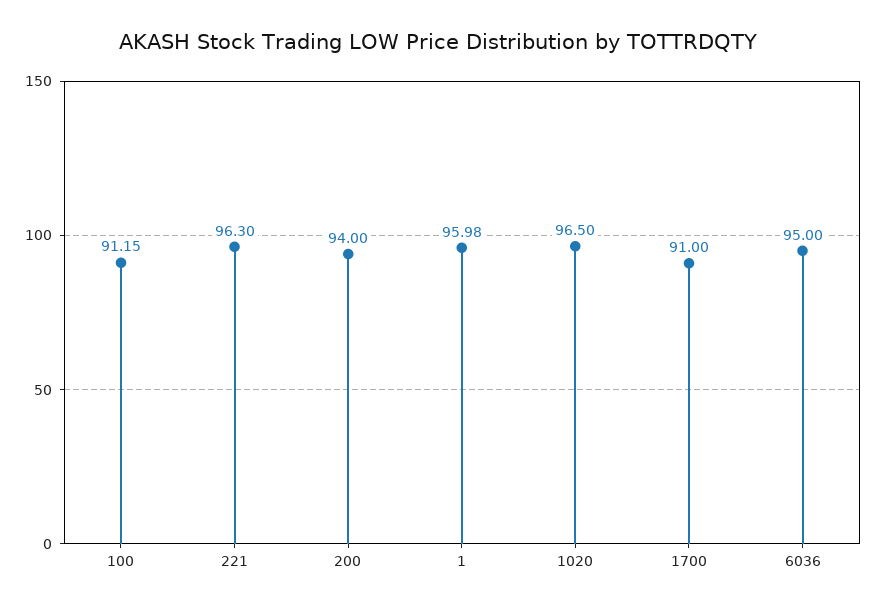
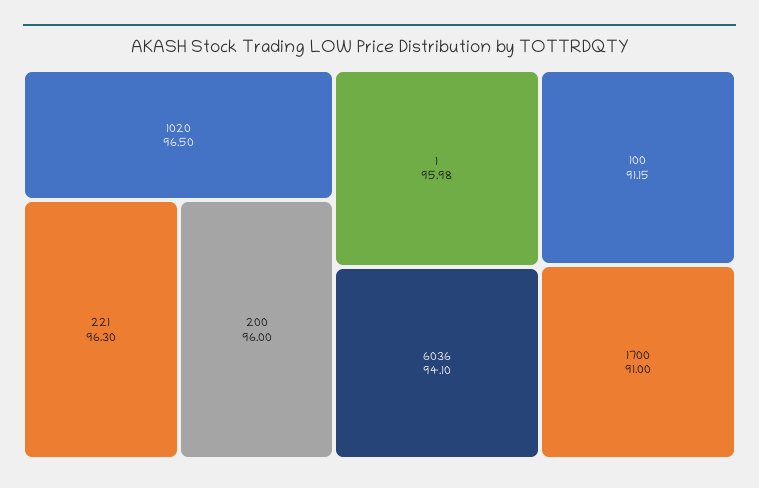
  {
    "100": 91.15,
    "221": 96.3,
-   "200": 94,
+   "200": 96,
    "1": 95.98,
    "1020": 96.5,
    "1700": 91,
-   "6036": 95
+   "6036": 94.1
  }

